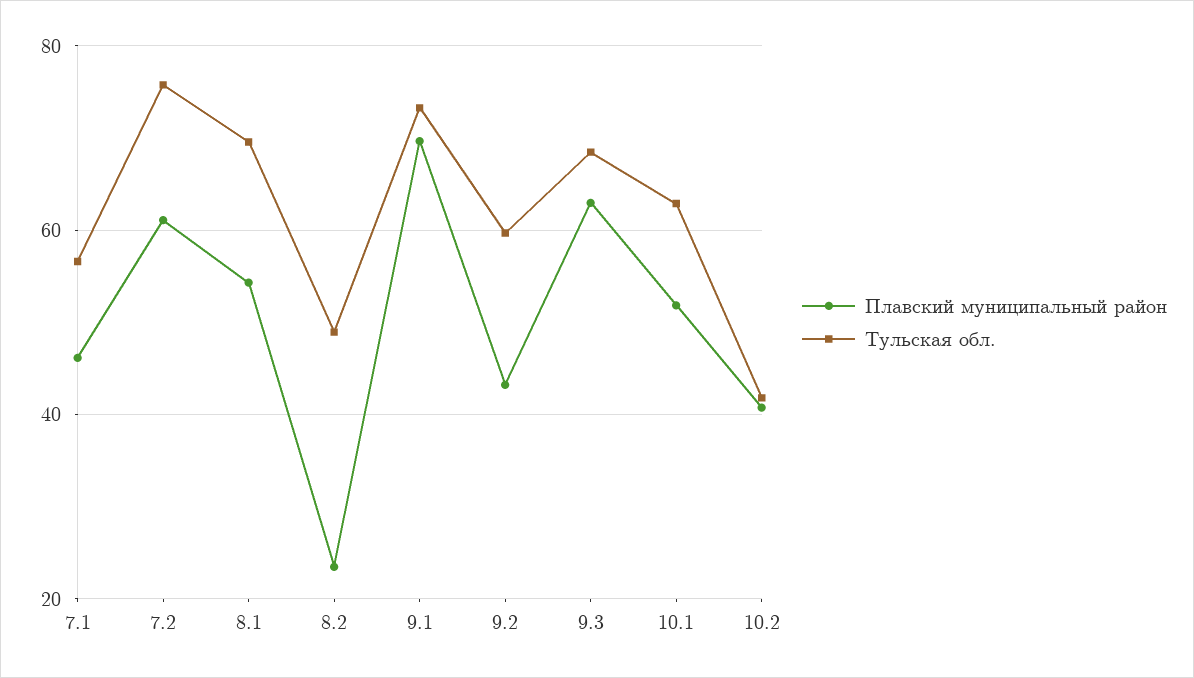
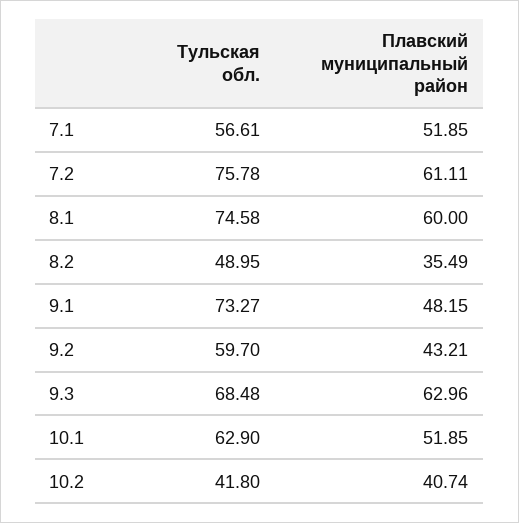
  {
    "Плавский муниципальный район": {
-     "7.1": 46,
+     "7.1": 51.85,
      "7.2": 61.11,
-     "8.1": 54,
+     "8.1": 60,
-     "8.2": 24,
+     "8.2": 35.49,
-     "9.1": 70,
+     "9.1": 48.15,
      "9.2": 43.21,
      "9.3": 62.96,
      "10.1": 51.85,
      "10.2": 40.74
    },
    "Тульская обл.": {
      "7.1": 56.61,
      "7.2": 75.78,
-     "8.1": 70,
+     "8.1": 74.58,
      "8.2": 48.95,
      "9.1": 73.27,
      "9.2": 59.7,
      "9.3": 68.48,
      "10.1": 62.9,
      "10.2": 41.8
    }
  }

